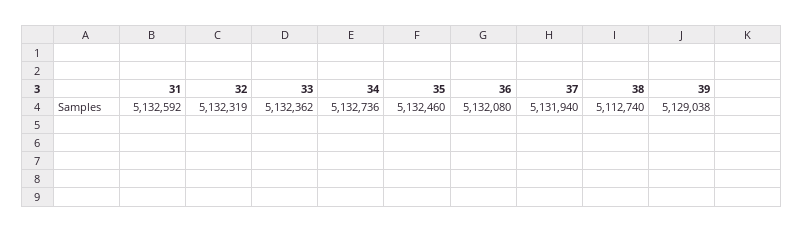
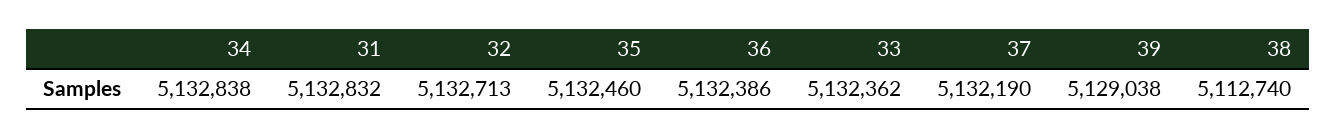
  {
-   "31": 5132592,
+   "31": 5132832,
-   "32": 5132319,
+   "32": 5132713,
    "33": 5132362,
-   "34": 5132736,
+   "34": 5132838,
    "35": 5132460,
-   "36": 5132080,
+   "36": 5132386,
-   "37": 5131940,
+   "37": 5132190,
    "38": 5112740,
    "39": 5129038
  }

